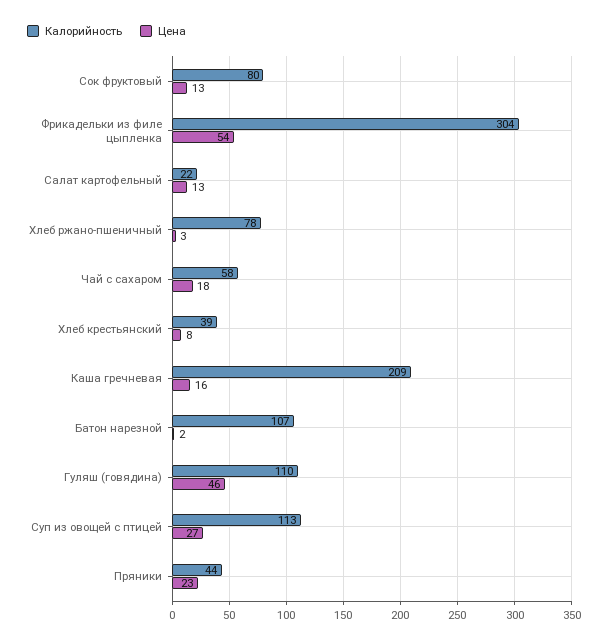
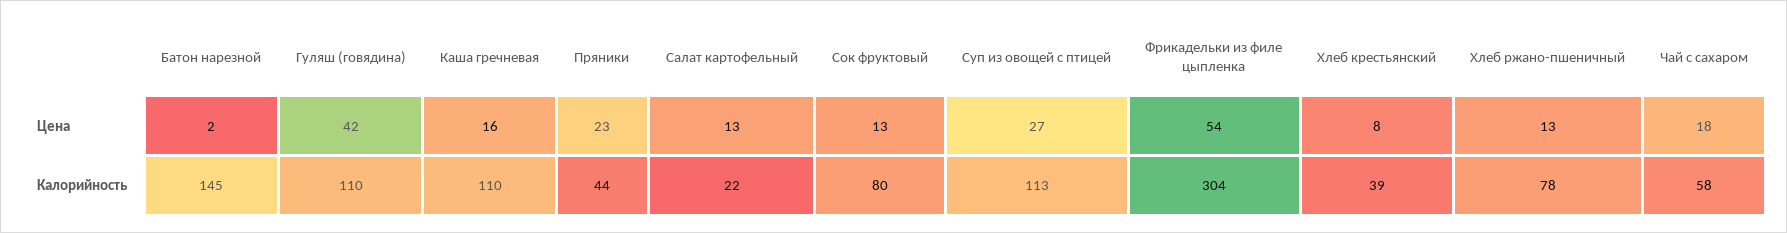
  {
    "Калорийность": {
      "Сок фруктовый": 80,
      "Фрикадельки из филе цыпленка": 304,
      "Салат картофельный": 22,
      "Хлеб ржано-пшеничный": 78,
      "Чай с сахаром": 58,
      "Хлеб крестьянский": 39,
-     "Каша гречневая": 209,
+     "Каша гречневая": 110,
-     "Батон нарезной": 107,
+     "Батон нарезной": 145,
      "Гуляш (говядина)": 110,
      "Суп из овощей с птицей": 113,
      "Пряники": 44
    },
    "Цена": {
      "Сок фруктовый": 13,
      "Фрикадельки из филе цыпленка": 54,
      "Салат картофельный": 13,
-     "Хлеб ржано-пшеничный": 3,
+     "Хлеб ржано-пшеничный": 13,
      "Чай с сахаром": 18,
      "Хлеб крестьянский": 8,
      "Каша гречневая": 16,
      "Батон нарезной": 2,
-     "Гуляш (говядина)": 46,
+     "Гуляш (говядина)": 42,
      "Суп из овощей с птицей": 27,
      "Пряники": 23
    }
  }

